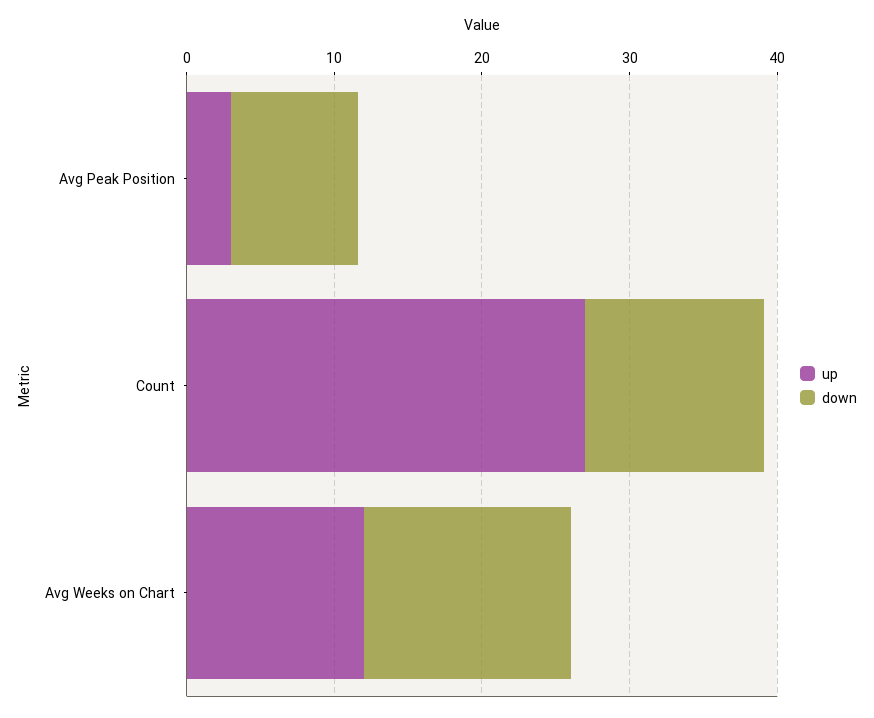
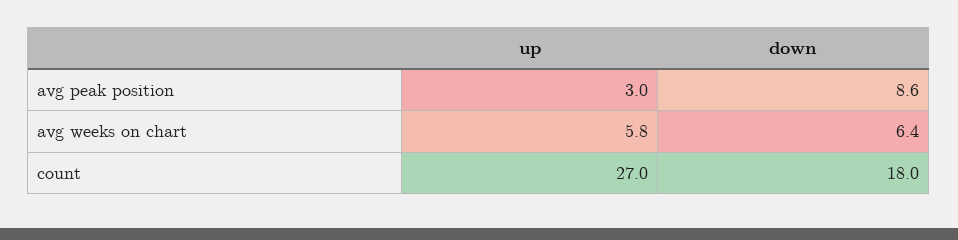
  {
    "up": {
      "Avg Peak Position": 3,
      "Count": 27,
-     "Avg Weeks on Chart": 12
+     "Avg Weeks on Chart": 5.8
    },
    "down": {
      "Avg Peak Position": 8.6,
-     "Count": 12,
+     "Count": 18,
-     "Avg Weeks on Chart": 14
+     "Avg Weeks on Chart": 6.4
    }
  }

